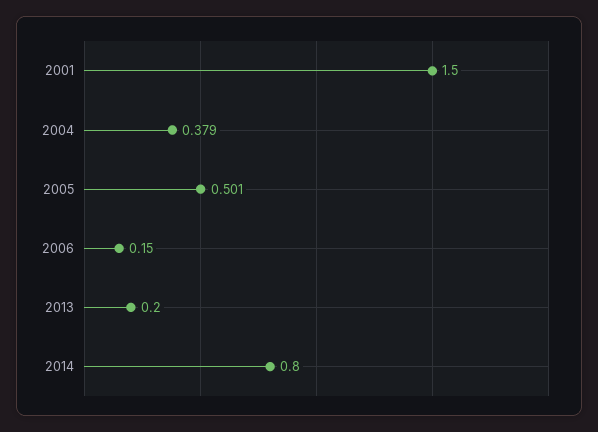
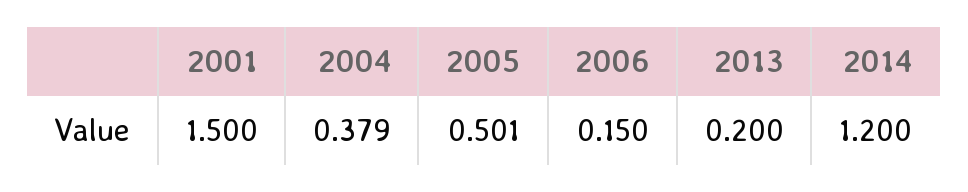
  {
    "2001": 1.5,
    "2004": 0.379,
    "2005": 0.501,
    "2006": 0.15,
    "2013": 0.2,
-   "2014": 0.8
+   "2014": 1.2
  }

